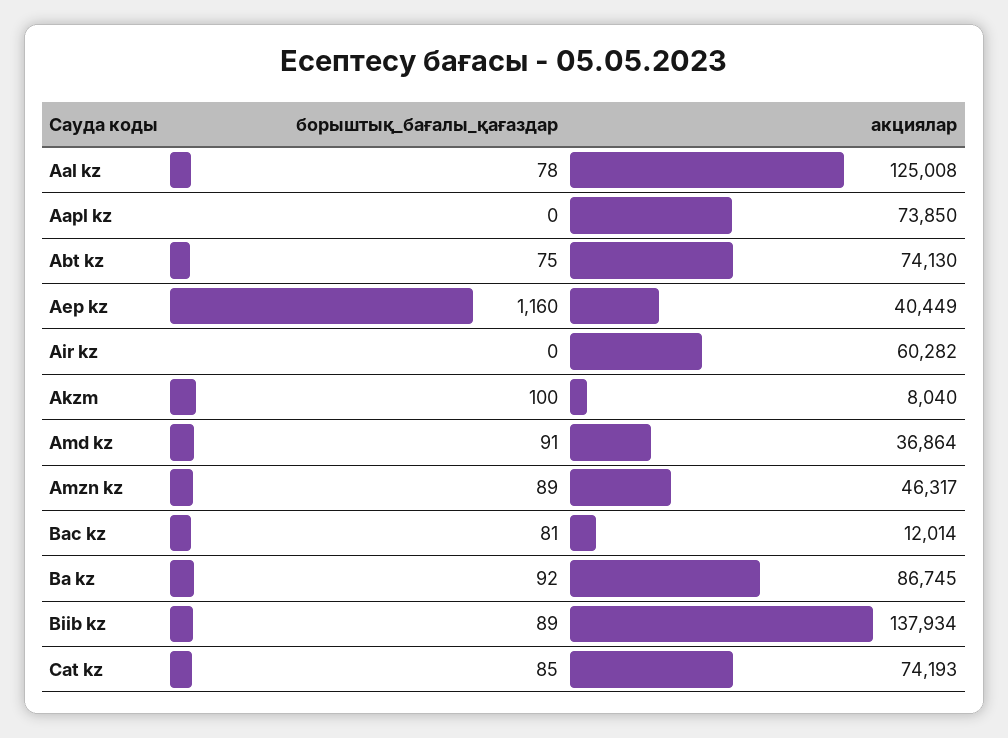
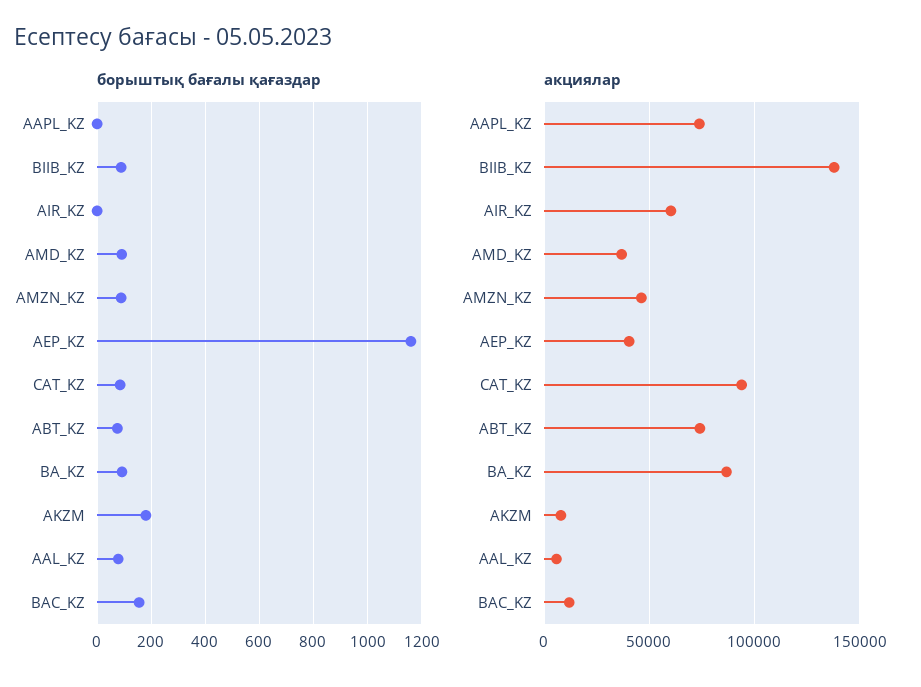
  {
    "борыштық_бағалы_қағаздар": {
      "Aal kz": 78,
      "Aapl kz": 0,
      "Abt kz": 75,
      "Aep kz": 1160,
      "Air kz": 0,
-     "Akzm": 100,
+     "Akzm": 175,
      "Amd kz": 91,
      "Amzn kz": 89,
-     "Bac kz": 81,
+     "Bac kz": 150,
      "Ba kz": 92,
      "Biib kz": 89,
      "Cat kz": 85
    },
    "акциялар": {
-     "Aal kz": 125008,
+     "Aal kz": 5000,
      "Aapl kz": 73850,
      "Abt kz": 74130,
      "Aep kz": 40449,
      "Air kz": 60282,
      "Akzm": 8040,
      "Amd kz": 36864,
      "Amzn kz": 46317,
      "Bac kz": 12014,
      "Ba kz": 86745,
      "Biib kz": 137934,
-     "Cat kz": 74193
+     "Cat kz": 95000
    }
  }

